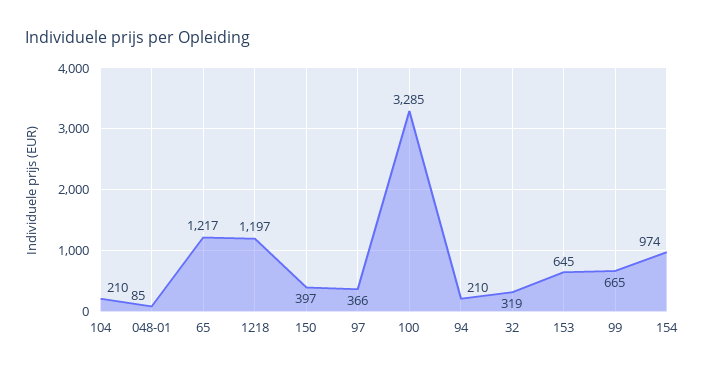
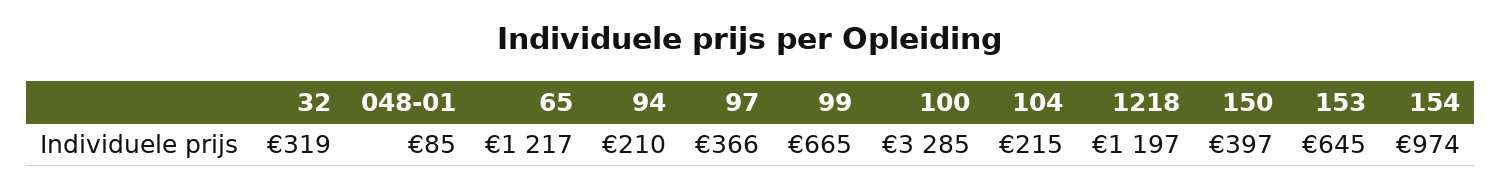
  {
-   "104": 210,
+   "104": 215,
    "048-01": 85,
    "65": 1217,
    "1218": 1197,
    "150": 397,
    "97": 366,
    "100": 3285,
    "94": 210,
    "32": 319,
    "153": 645,
    "99": 665,
    "154": 974
  }

